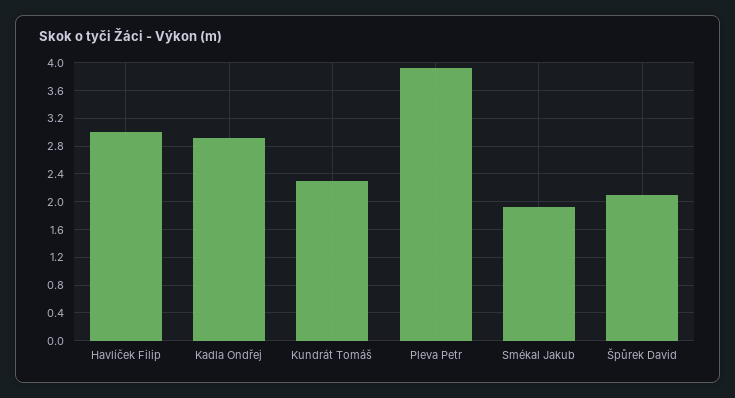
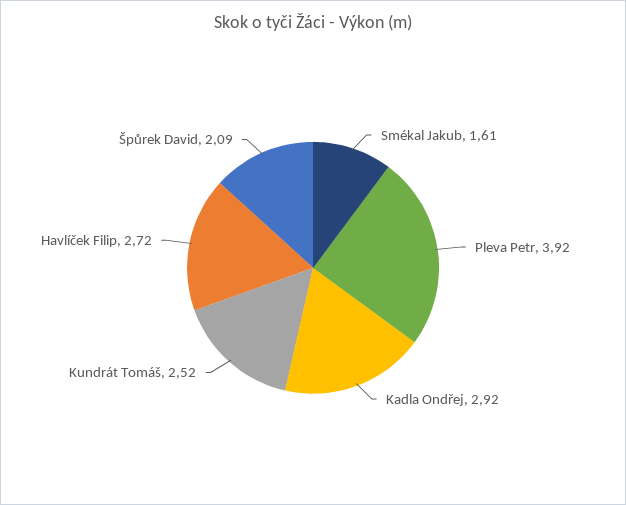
  {
-   "Havlíček Filip": 3,
+   "Havlíček Filip": 2.72,
    "Kadla Ondřej": 2.92,
-   "Kundrát Tomáš": 2.3,
+   "Kundrát Tomáš": 2.52,
    "Pleva Petr": 3.92,
-   "Smékal Jakub": 1.9,
+   "Smékal Jakub": 1.61,
    "Špůrek David": 2.09
  }

